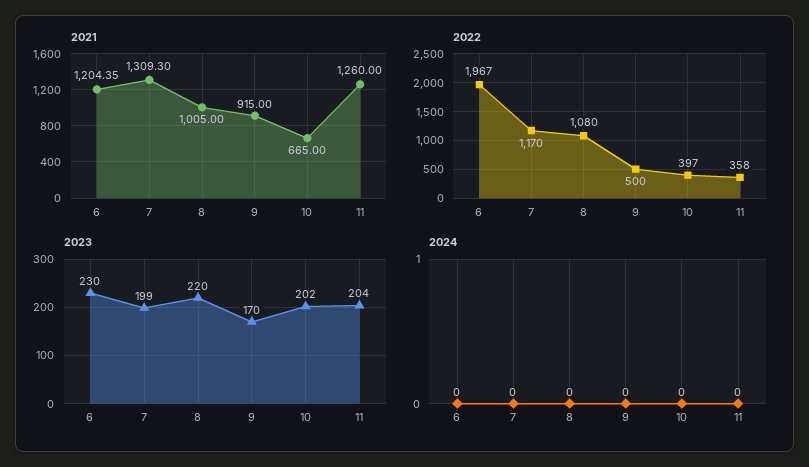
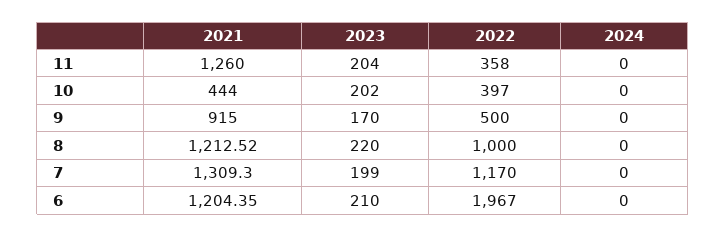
  {
    "2021": {
      "6": 1204.35,
      "7": 1309.3,
-     "8": 1005,
+     "8": 1212.52,
      "9": 915,
-     "10": 665,
+     "10": 444,
      "11": 1260
    },
    "2022": {
      "6": 1967,
      "7": 1170,
-     "8": 1080,
+     "8": 1000,
      "9": 500,
      "10": 397,
      "11": 358
    },
    "2023": {
-     "6": 230,
+     "6": 210,
      "7": 199,
      "8": 220,
      "9": 170,
      "10": 202,
      "11": 204
    },
    "2024": {
      "6": 0,
      "7": 0,
      "8": 0,
      "9": 0,
      "10": 0,
      "11": 0
    }
  }

